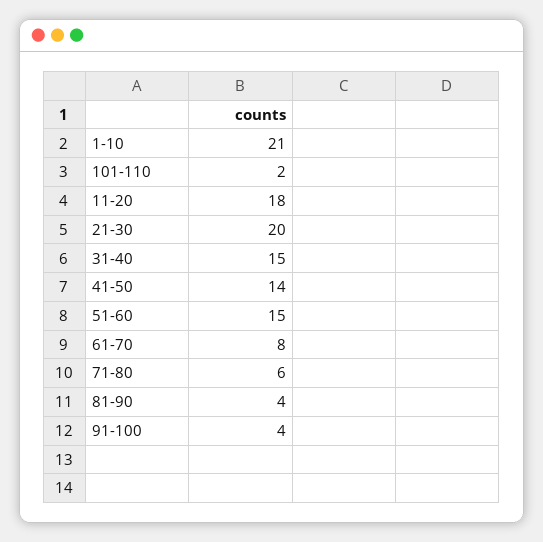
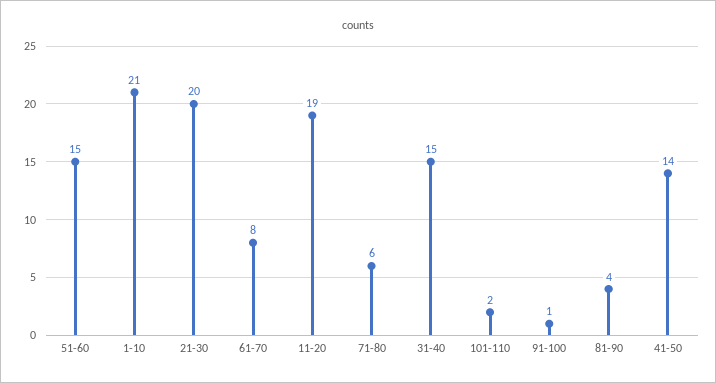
  {
    "1-10": 21,
    "101-110": 2,
-   "11-20": 18,
+   "11-20": 19,
    "21-30": 20,
    "31-40": 15,
    "41-50": 14,
    "51-60": 15,
    "61-70": 8,
    "71-80": 6,
    "81-90": 4,
-   "91-100": 4
+   "91-100": 1
  }

